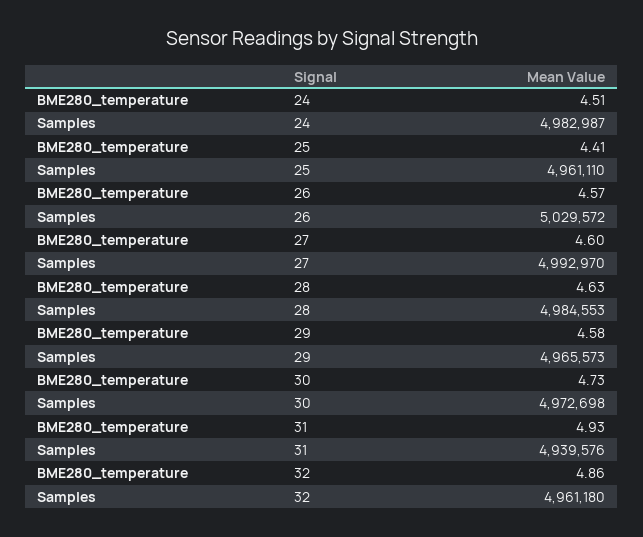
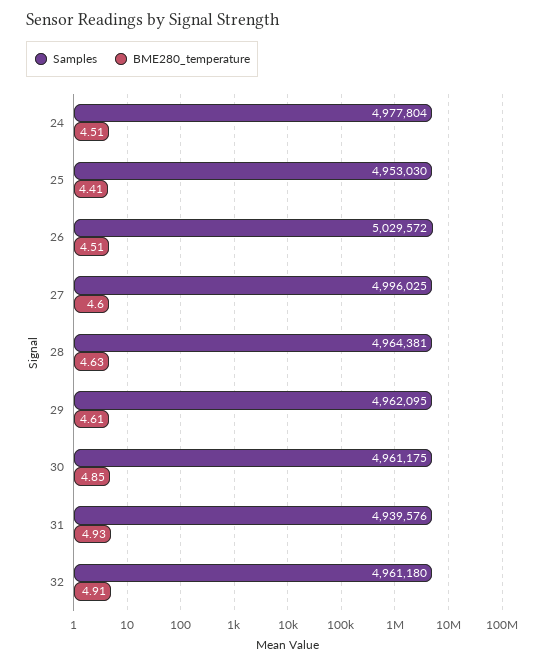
  {
    "BME280_temperature": {
      "24": 4.51,
      "25": 4.41,
-     "26": 4.57,
+     "26": 4.51,
      "27": 4.6,
      "28": 4.63,
-     "29": 4.58,
+     "29": 4.61,
-     "30": 4.73,
+     "30": 4.85,
      "31": 4.93,
-     "32": 4.86
+     "32": 4.91
    },
    "Samples": {
-     "24": 4982987,
+     "24": 4977804,
-     "25": 4961110,
+     "25": 4953030,
      "26": 5029572,
-     "27": 4992970,
+     "27": 4996025,
-     "28": 4984553,
+     "28": 4964381,
-     "29": 4965573,
+     "29": 4962095,
-     "30": 4972698,
+     "30": 4961175,
      "31": 4939576,
      "32": 4961180
    }
  }

